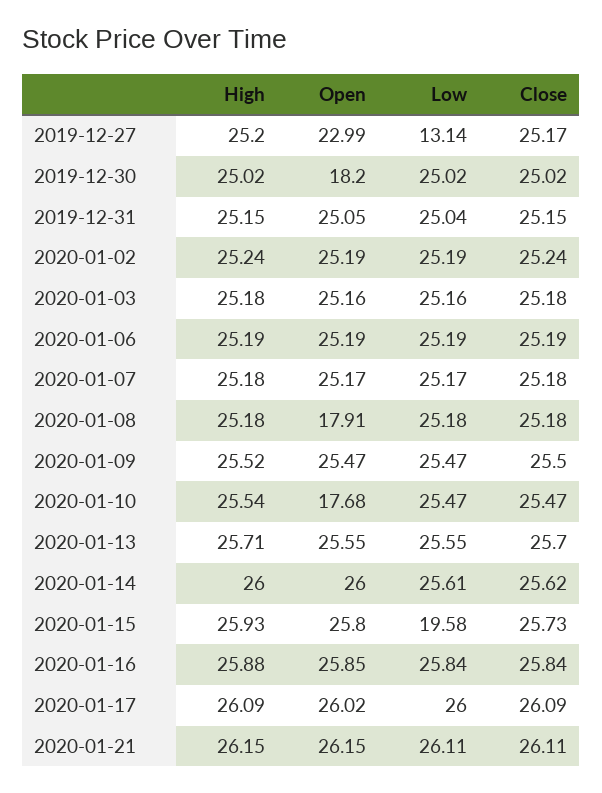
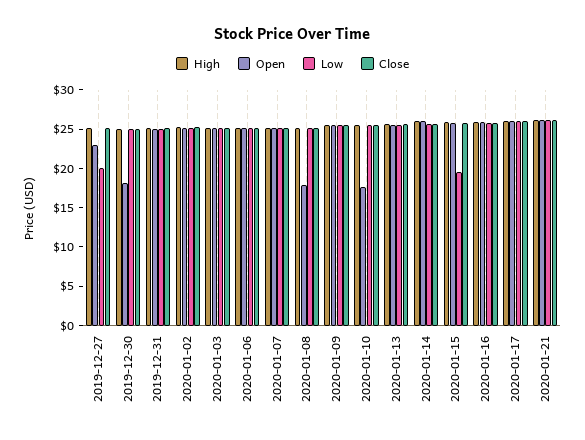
  {
    "High": {
      "2019-12-27": 25.2,
      "2019-12-30": 25.02,
      "2019-12-31": 25.15,
      "2020-01-02": 25.24,
      "2020-01-03": 25.18,
      "2020-01-06": 25.19,
      "2020-01-07": 25.18,
      "2020-01-08": 25.18,
      "2020-01-09": 25.52,
      "2020-01-10": 25.54,
      "2020-01-13": 25.71,
      "2020-01-14": 26,
      "2020-01-15": 25.93,
      "2020-01-16": 25.88,
      "2020-01-17": 26.09,
      "2020-01-21": 26.15
    },
    "Open": {
      "2019-12-27": 22.99,
      "2019-12-30": 18.2,
      "2019-12-31": 25.05,
      "2020-01-02": 25.19,
      "2020-01-03": 25.16,
      "2020-01-06": 25.19,
      "2020-01-07": 25.17,
      "2020-01-08": 17.91,
      "2020-01-09": 25.47,
      "2020-01-10": 17.68,
      "2020-01-13": 25.55,
      "2020-01-14": 26,
      "2020-01-15": 25.8,
      "2020-01-16": 25.85,
      "2020-01-17": 26.02,
      "2020-01-21": 26.15
    },
    "Low": {
-     "2019-12-27": 13.14,
+     "2019-12-27": 20,
      "2019-12-30": 25.02,
      "2019-12-31": 25.04,
      "2020-01-02": 25.19,
      "2020-01-03": 25.16,
      "2020-01-06": 25.19,
      "2020-01-07": 25.17,
      "2020-01-08": 25.18,
      "2020-01-09": 25.47,
      "2020-01-10": 25.47,
      "2020-01-13": 25.55,
      "2020-01-14": 25.61,
      "2020-01-15": 19.58,
      "2020-01-16": 25.84,
      "2020-01-17": 26,
      "2020-01-21": 26.11
    },
    "Close": {
      "2019-12-27": 25.17,
      "2019-12-30": 25.02,
      "2019-12-31": 25.15,
      "2020-01-02": 25.24,
      "2020-01-03": 25.18,
      "2020-01-06": 25.19,
      "2020-01-07": 25.18,
      "2020-01-08": 25.18,
      "2020-01-09": 25.5,
      "2020-01-10": 25.47,
      "2020-01-13": 25.7,
      "2020-01-14": 25.62,
      "2020-01-15": 25.73,
      "2020-01-16": 25.84,
      "2020-01-17": 26.09,
      "2020-01-21": 26.11
    }
  }

